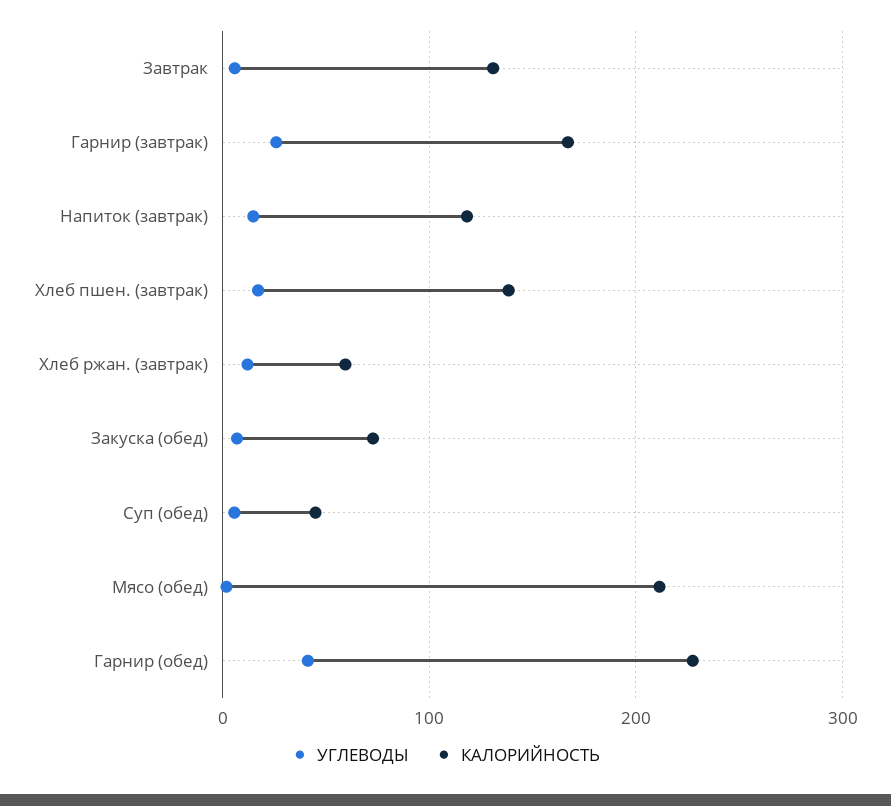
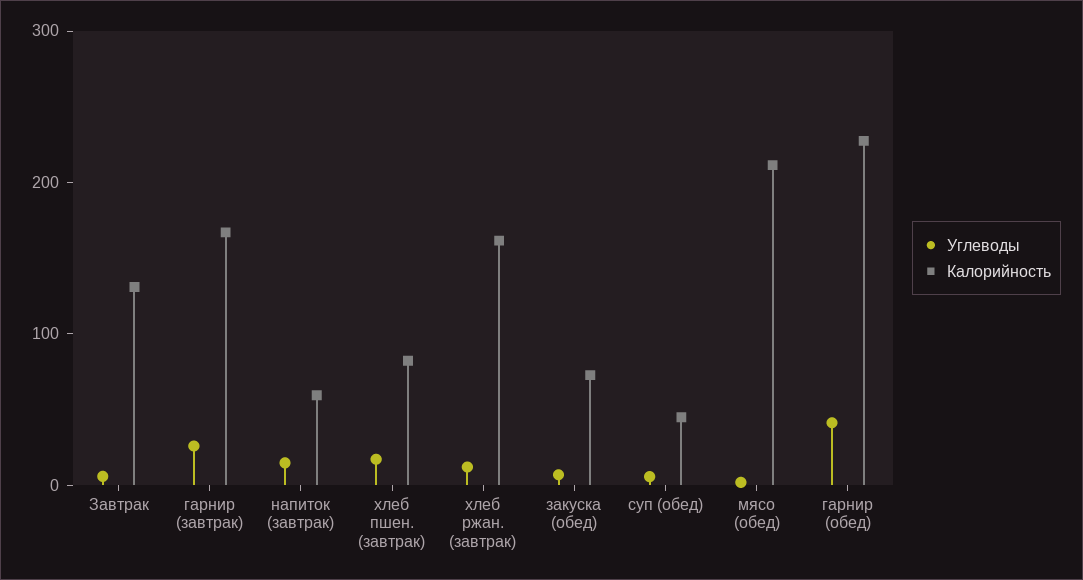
  {
    "УГЛЕВОДЫ": {
      "Завтрак": 10,
      "Гарнир (завтрак)": 30,
      "Напиток (завтрак)": 10,
      "Хлеб пшен. (завтрак)": 20,
      "Хлеб ржан. (завтрак)": 10,
      "Закуска (обед)": 10,
      "Суп (обед)": 10,
      "Мясо (обед)": 0,
      "Гарнир (обед)": 40
    },
    "КАЛОРИЙНОСТЬ": {
      "Завтрак": 130,
      "Гарнир (завтрак)": 170,
-     "Напиток (завтрак)": 120,
+     "Напиток (завтрак)": 60,
-     "Хлеб пшен. (завтрак)": 140,
+     "Хлеб пшен. (завтрак)": 80,
-     "Хлеб ржан. (завтрак)": 60,
+     "Хлеб ржан. (завтрак)": 160,
      "Закуска (обед)": 70,
      "Суп (обед)": 40,
      "Мясо (обед)": 210,
      "Гарнир (обед)": 230
    }
  }

